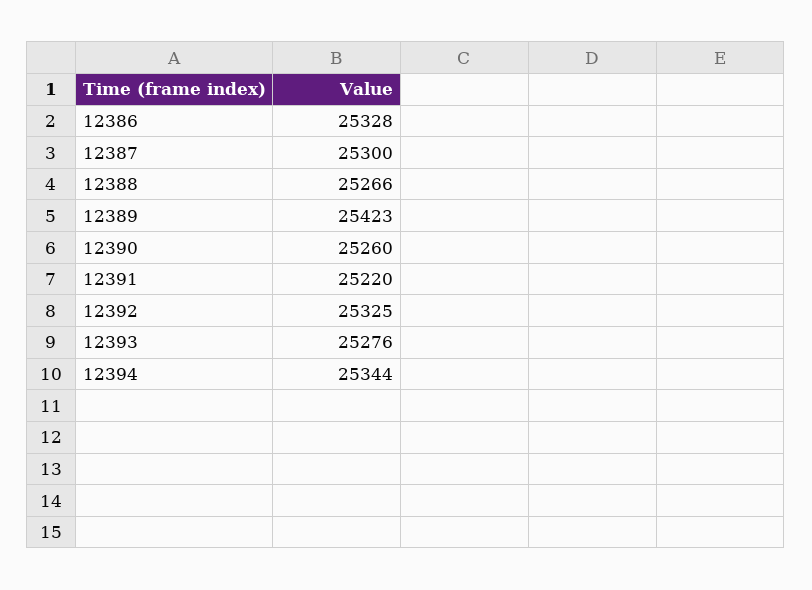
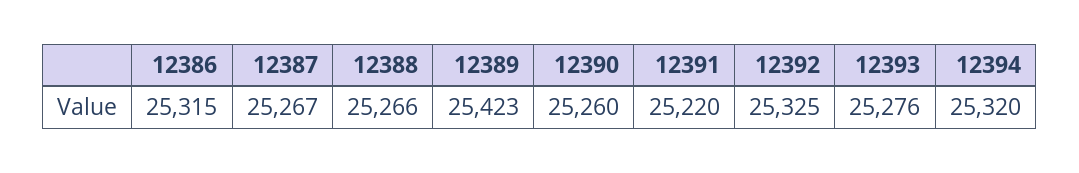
  {
-   "12386": 25328,
+   "12386": 25315,
-   "12387": 25300,
+   "12387": 25267,
    "12388": 25266,
    "12389": 25423,
    "12390": 25260,
    "12391": 25220,
    "12392": 25325,
    "12393": 25276,
-   "12394": 25344
+   "12394": 25320
  }

